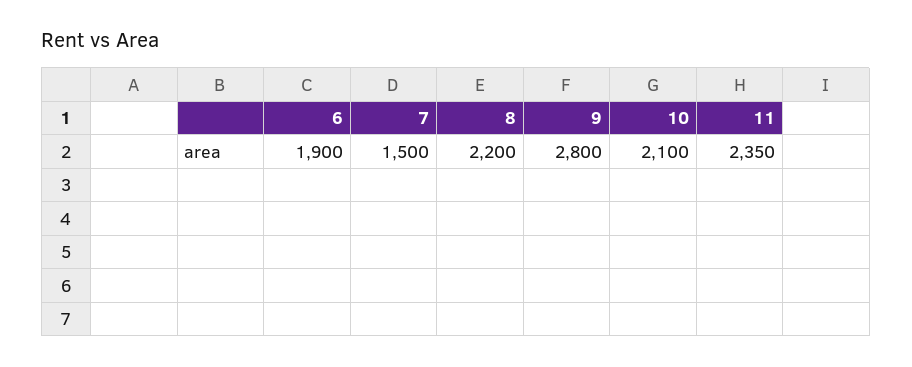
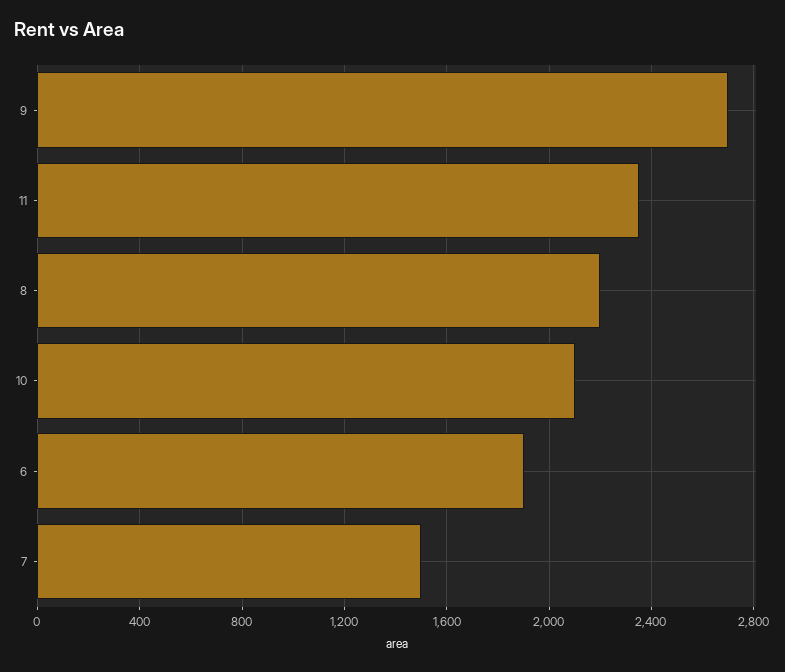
  {
    "6": 1900,
    "7": 1500,
    "8": 2200,
-   "9": 2800,
+   "9": 2700,
    "10": 2100,
    "11": 2350
  }

